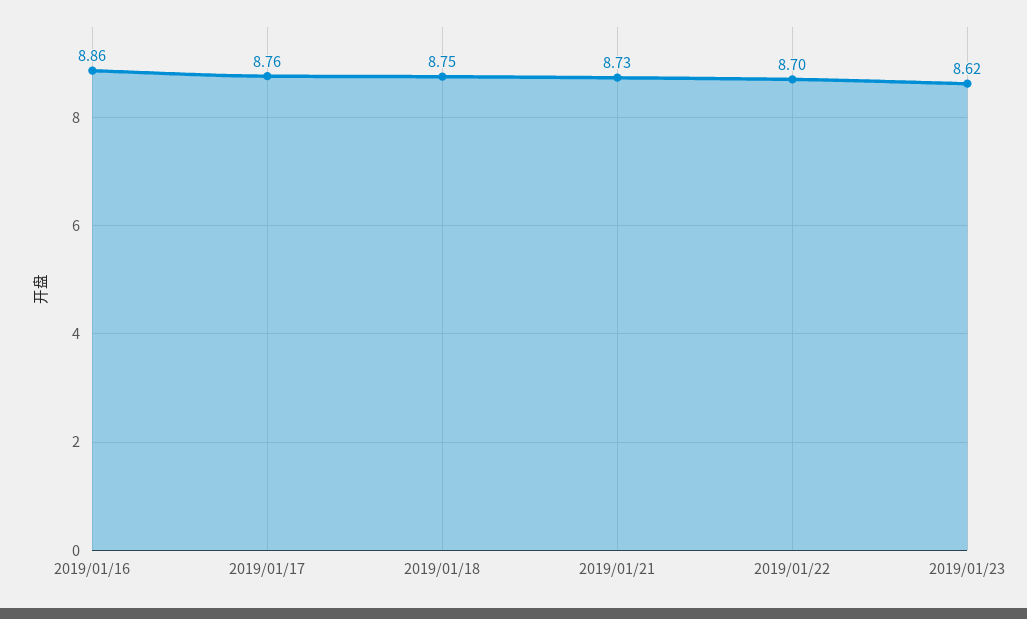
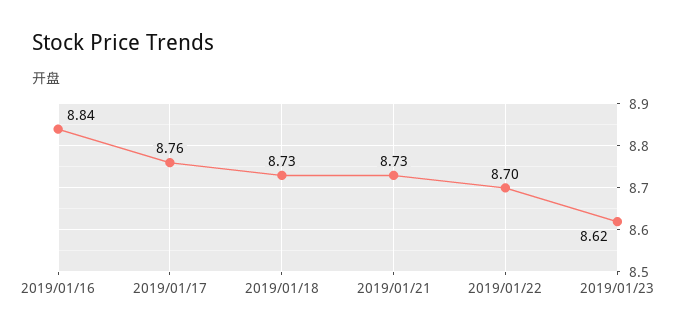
  {
-   "2019/01/16": 8.86,
+   "2019/01/16": 8.84,
    "2019/01/17": 8.76,
-   "2019/01/18": 8.75,
+   "2019/01/18": 8.73,
    "2019/01/21": 8.73,
    "2019/01/22": 8.7,
    "2019/01/23": 8.62
  }

